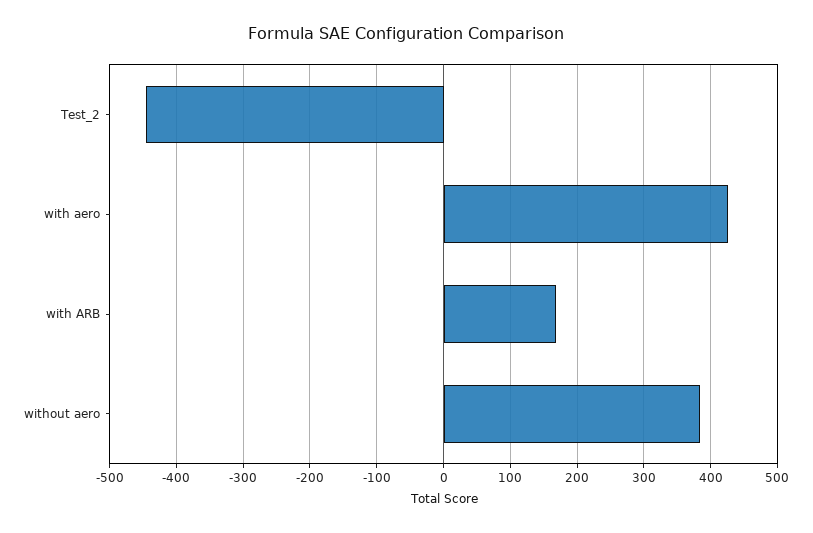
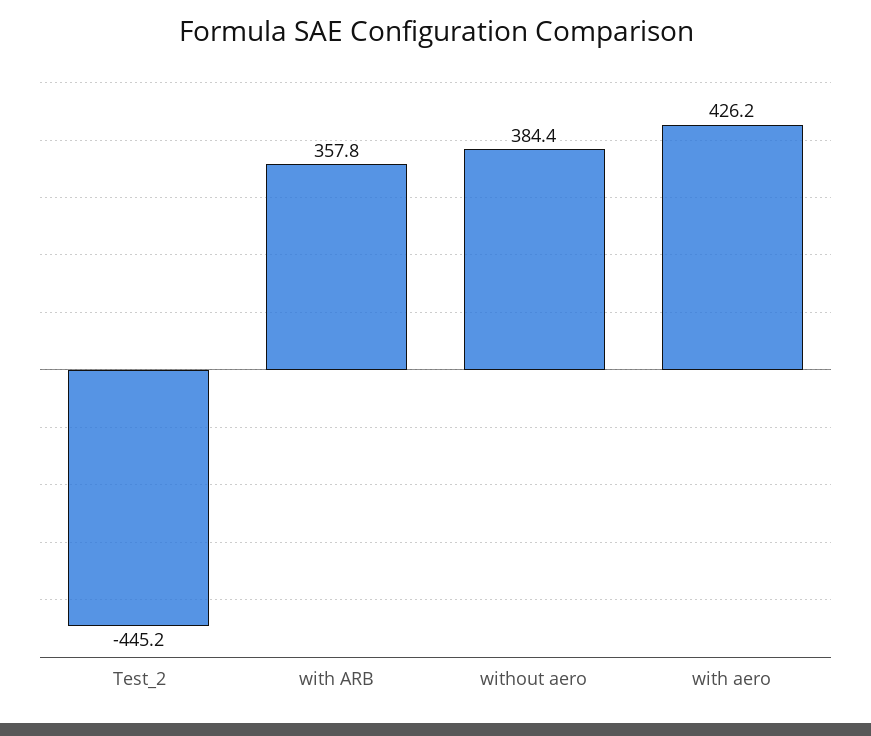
  {
    "Test_2": -445.2,
    "with aero": 426.2,
-   "with ARB": 170,
+   "with ARB": 357.8,
    "without aero": 384.4
  }

